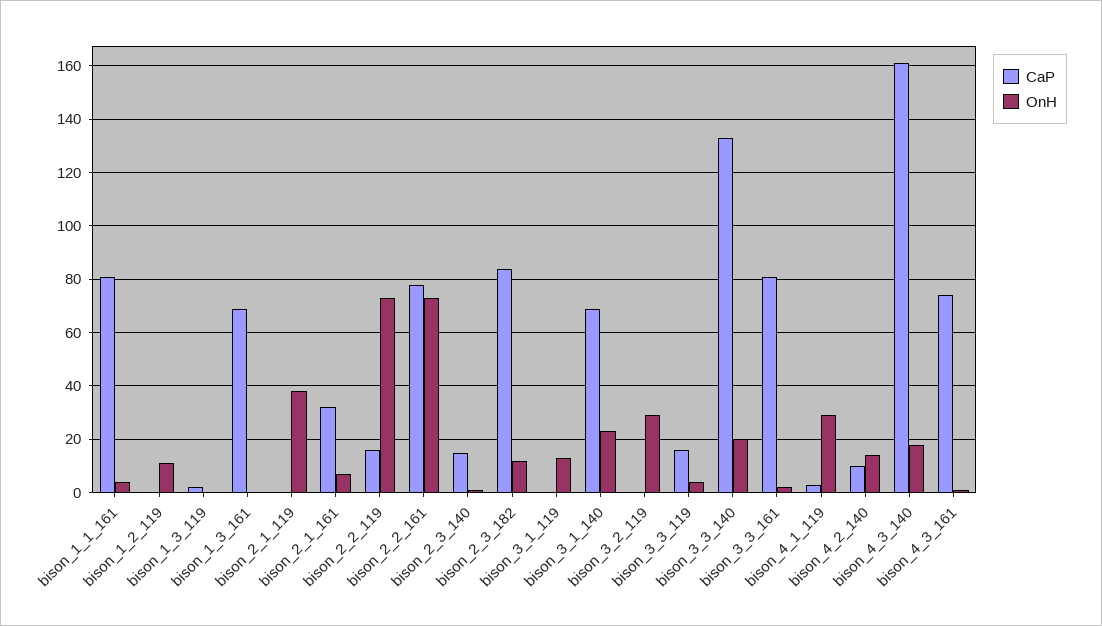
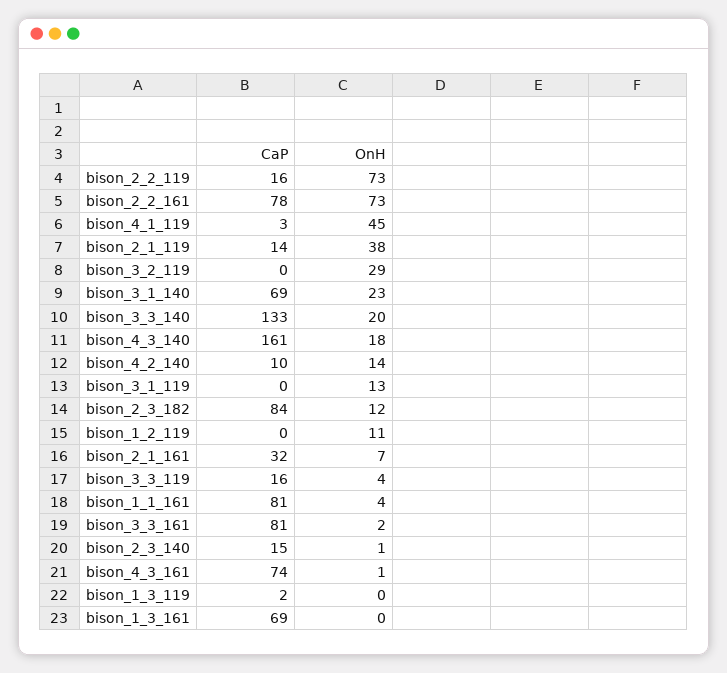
  {
    "CaP": {
      "bison_1_1_161": 81,
      "bison_1_2_119": 0,
      "bison_1_3_119": 2,
      "bison_1_3_161": 69,
-     "bison_2_1_119": 0,
+     "bison_2_1_119": 14,
      "bison_2_1_161": 32,
      "bison_2_2_119": 16,
      "bison_2_2_161": 78,
      "bison_2_3_140": 15,
      "bison_2_3_182": 84,
      "bison_3_1_119": 0,
      "bison_3_1_140": 69,
      "bison_3_2_119": 0,
      "bison_3_3_119": 16,
      "bison_3_3_140": 133,
      "bison_3_3_161": 81,
      "bison_4_1_119": 3,
      "bison_4_2_140": 10,
      "bison_4_3_140": 161,
      "bison_4_3_161": 74
    },
    "OnH": {
      "bison_1_1_161": 4,
      "bison_1_2_119": 11,
      "bison_1_3_119": 0,
      "bison_1_3_161": 0,
      "bison_2_1_119": 38,
      "bison_2_1_161": 7,
      "bison_2_2_119": 73,
      "bison_2_2_161": 73,
      "bison_2_3_140": 1,
      "bison_2_3_182": 12,
      "bison_3_1_119": 13,
      "bison_3_1_140": 23,
      "bison_3_2_119": 29,
      "bison_3_3_119": 4,
      "bison_3_3_140": 20,
      "bison_3_3_161": 2,
-     "bison_4_1_119": 30,
+     "bison_4_1_119": 45,
      "bison_4_2_140": 14,
      "bison_4_3_140": 18,
      "bison_4_3_161": 1
    }
  }

